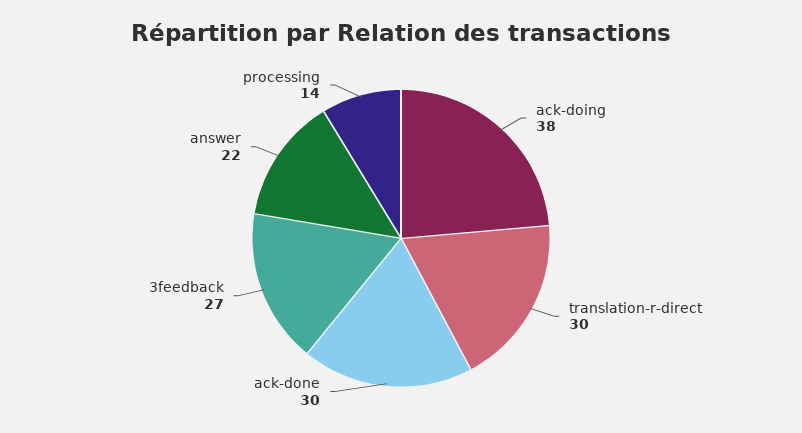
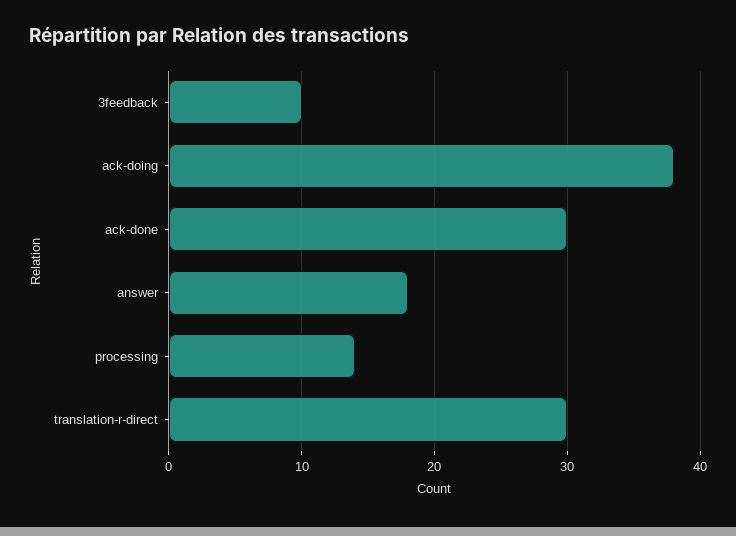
  {
    "ack-doing": 38,
    "translation-r-direct": 30,
    "ack-done": 30,
-   "3feedback": 27,
+   "3feedback": 10,
-   "answer": 22,
+   "answer": 18,
    "processing": 14
  }

